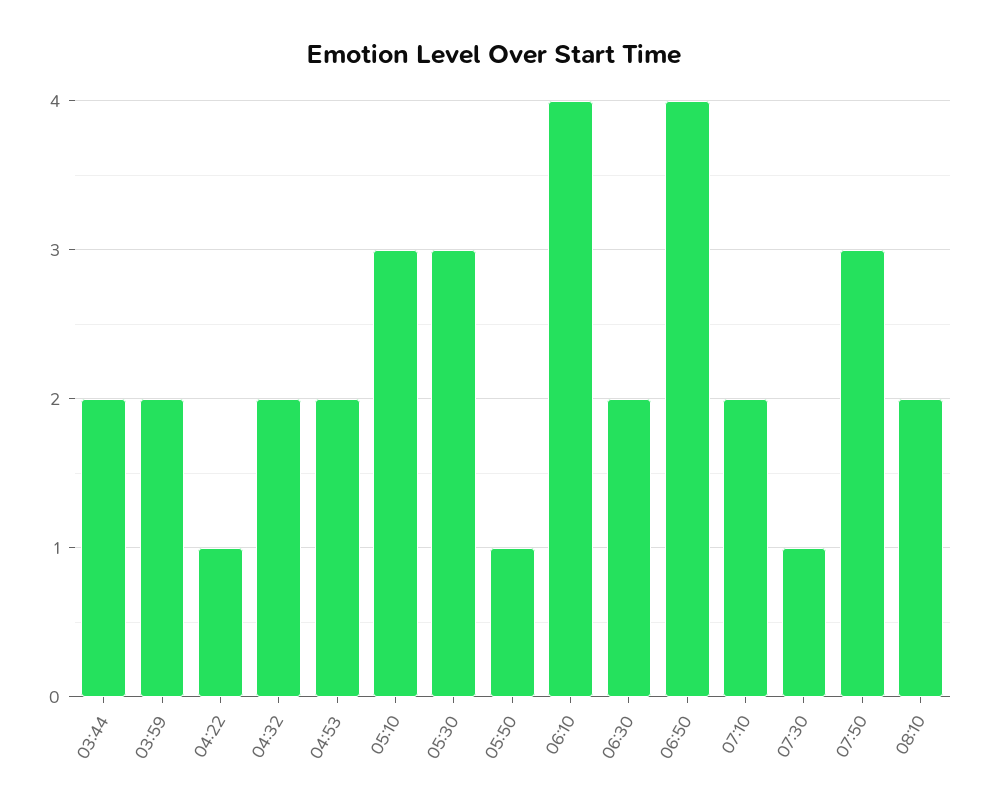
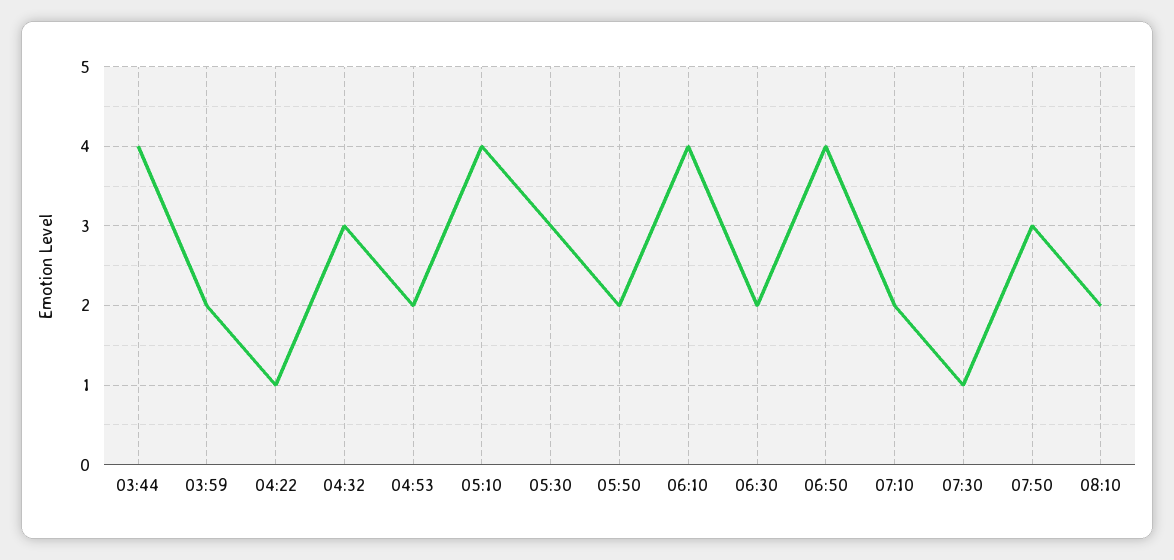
  {
-   "03:44": 2,
+   "03:44": 4,
    "03:59": 2,
    "04:22": 1,
-   "04:32": 2,
+   "04:32": 3,
    "04:53": 2,
-   "05:10": 3,
+   "05:10": 4,
    "05:30": 3,
-   "05:50": 1,
+   "05:50": 2,
    "06:10": 4,
    "06:30": 2,
    "06:50": 4,
    "07:10": 2,
    "07:30": 1,
    "07:50": 3,
    "08:10": 2
  }

